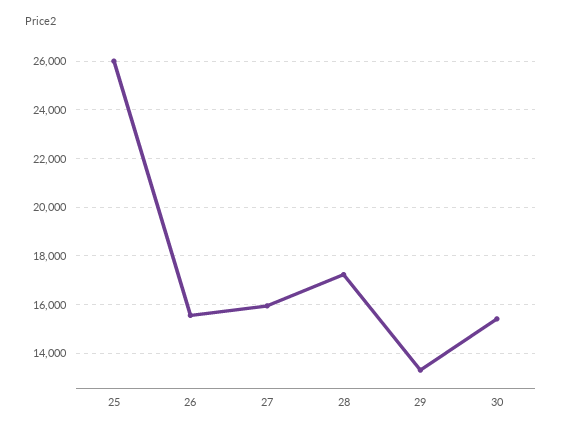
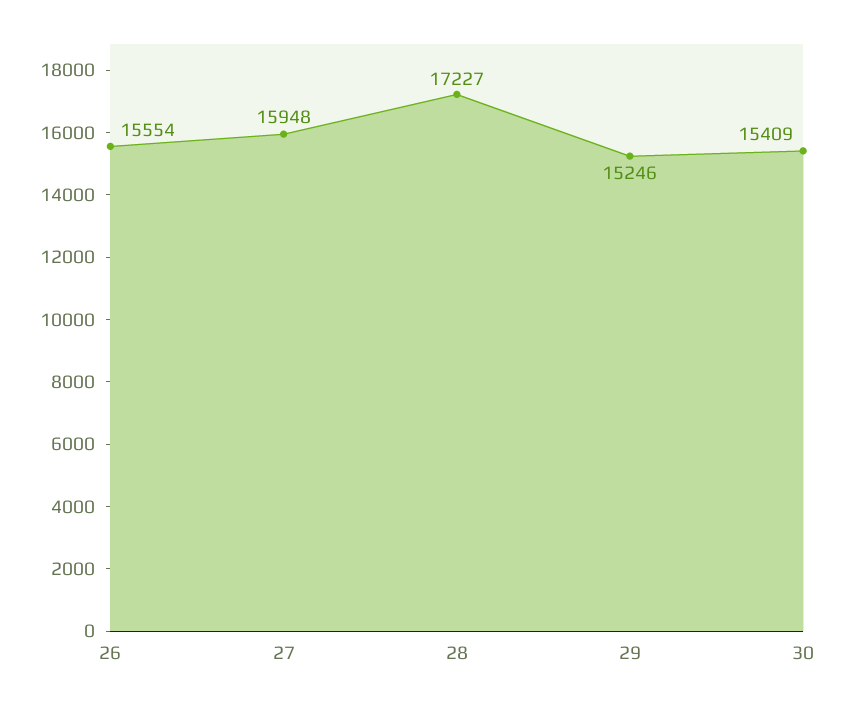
  {
-   "25": 26000,
    "26": 15554,
    "27": 15948,
    "28": 17227,
-   "29": 13250,
+   "29": 15246,
    "30": 15409
  }

